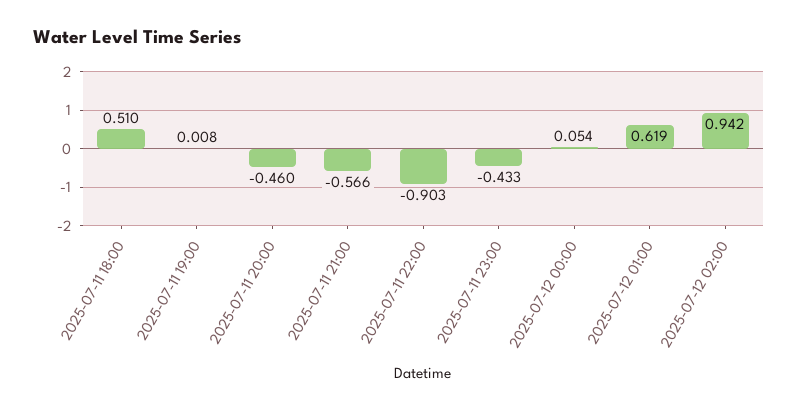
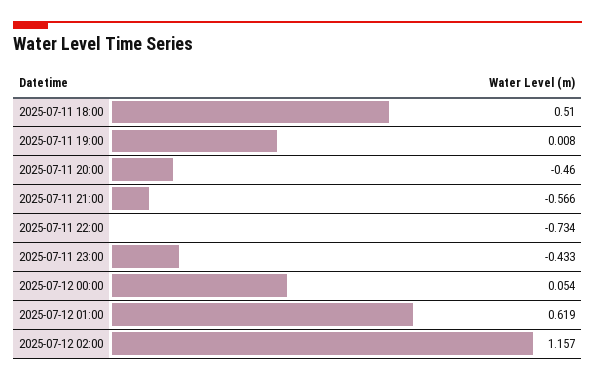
  {
    "2025-07-11 18:00": 0.51,
    "2025-07-11 19:00": 0.008,
    "2025-07-11 20:00": -0.46,
    "2025-07-11 21:00": -0.566,
-   "2025-07-11 22:00": -0.903,
+   "2025-07-11 22:00": -0.734,
    "2025-07-11 23:00": -0.433,
    "2025-07-12 00:00": 0.054,
    "2025-07-12 01:00": 0.619,
-   "2025-07-12 02:00": 0.942
+   "2025-07-12 02:00": 1.157
  }

